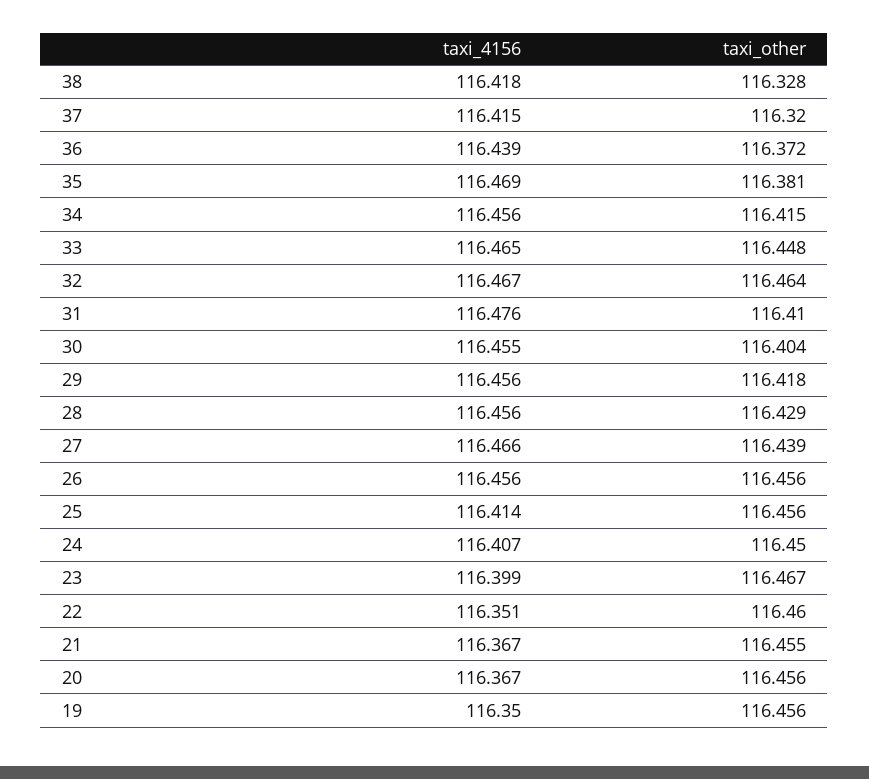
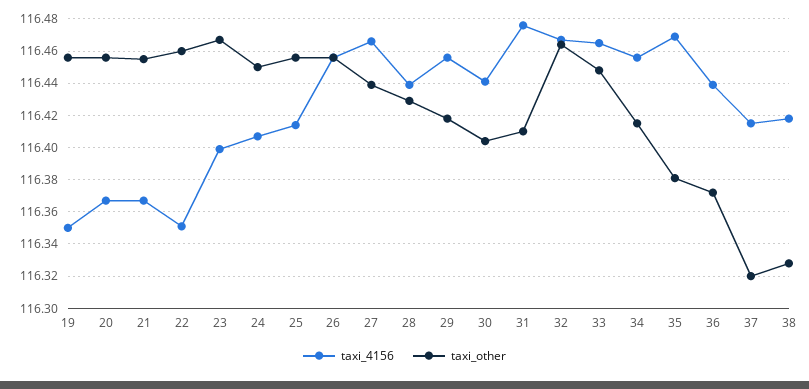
  {
    "taxi_4156": {
      "38": 116.418,
      "37": 116.415,
      "36": 116.439,
      "35": 116.469,
      "34": 116.456,
      "33": 116.465,
      "32": 116.467,
      "31": 116.476,
-     "30": 116.455,
+     "30": 116.44,
      "29": 116.456,
-     "28": 116.456,
+     "28": 116.44,
      "27": 116.466,
      "26": 116.456,
      "25": 116.414,
      "24": 116.407,
      "23": 116.399,
      "22": 116.351,
      "21": 116.367,
      "20": 116.367,
      "19": 116.35
    },
    "taxi_other": {
      "38": 116.328,
      "37": 116.32,
      "36": 116.372,
      "35": 116.381,
      "34": 116.415,
      "33": 116.448,
      "32": 116.464,
      "31": 116.41,
      "30": 116.404,
      "29": 116.418,
      "28": 116.429,
      "27": 116.439,
      "26": 116.456,
      "25": 116.456,
      "24": 116.45,
      "23": 116.467,
      "22": 116.46,
      "21": 116.455,
      "20": 116.456,
      "19": 116.456
    }
  }

